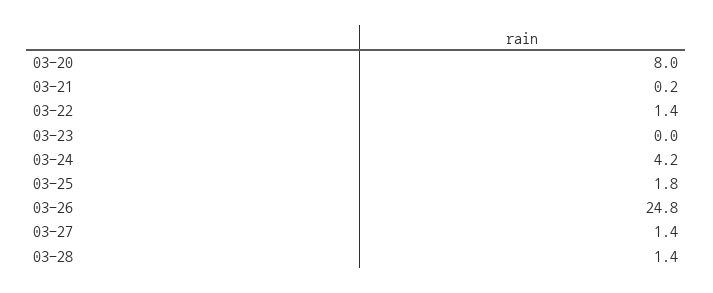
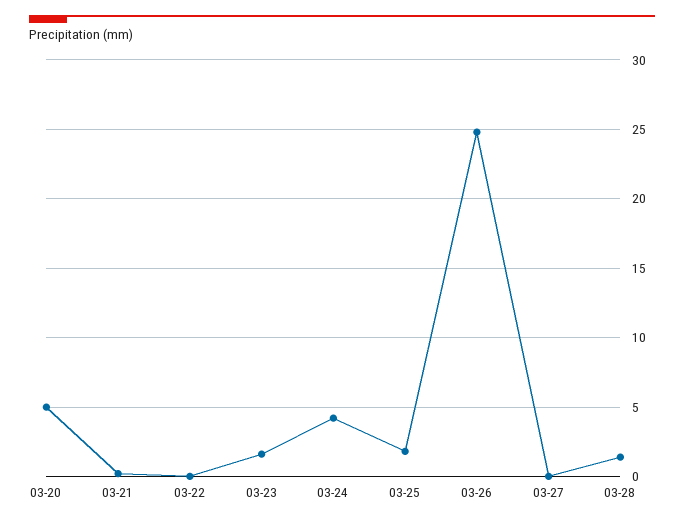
  {
-   "03-20": 8,
+   "03-20": 5,
    "03-21": 0.2,
-   "03-22": 1.4,
+   "03-22": 0,
-   "03-23": 0,
+   "03-23": 1.5,
    "03-24": 4.2,
    "03-25": 1.8,
    "03-26": 24.8,
-   "03-27": 1.4,
+   "03-27": 0,
    "03-28": 1.4
  }

